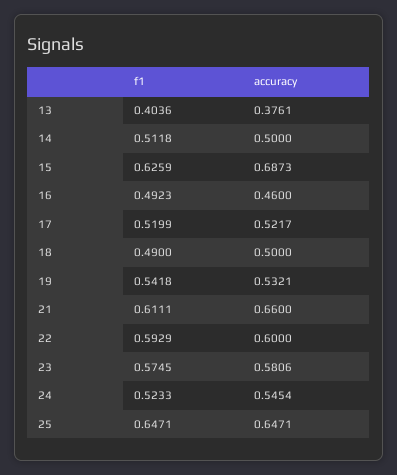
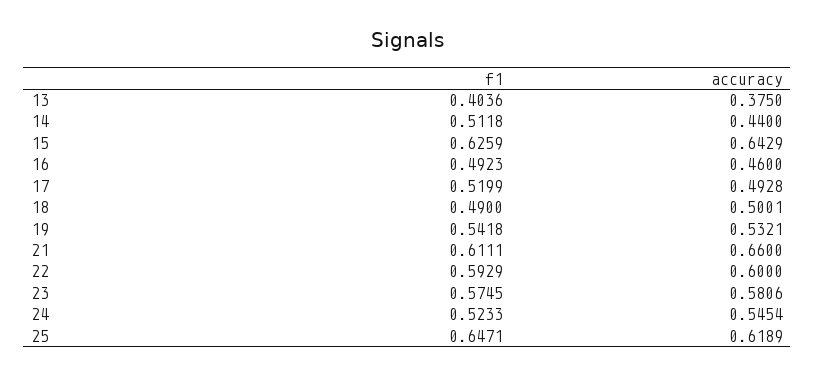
  {
    "f1": {
      "13": 0.4036,
      "14": 0.5118,
      "15": 0.6259,
      "16": 0.4923,
      "17": 0.5199,
      "18": 0.49,
      "19": 0.5418,
      "21": 0.6111,
      "22": 0.5929,
      "23": 0.5745,
      "24": 0.5233,
      "25": 0.6471
    },
    "accuracy": {
-     "13": 0.3761,
+     "13": 0.375,
-     "14": 0.5,
+     "14": 0.44,
-     "15": 0.6873,
+     "15": 0.6429,
      "16": 0.46,
-     "17": 0.5217,
+     "17": 0.4928,
-     "18": 0.5,
+     "18": 0.5001,
      "19": 0.5321,
      "21": 0.66,
      "22": 0.6,
      "23": 0.5806,
      "24": 0.5454,
-     "25": 0.6471
+     "25": 0.6189
    }
  }

